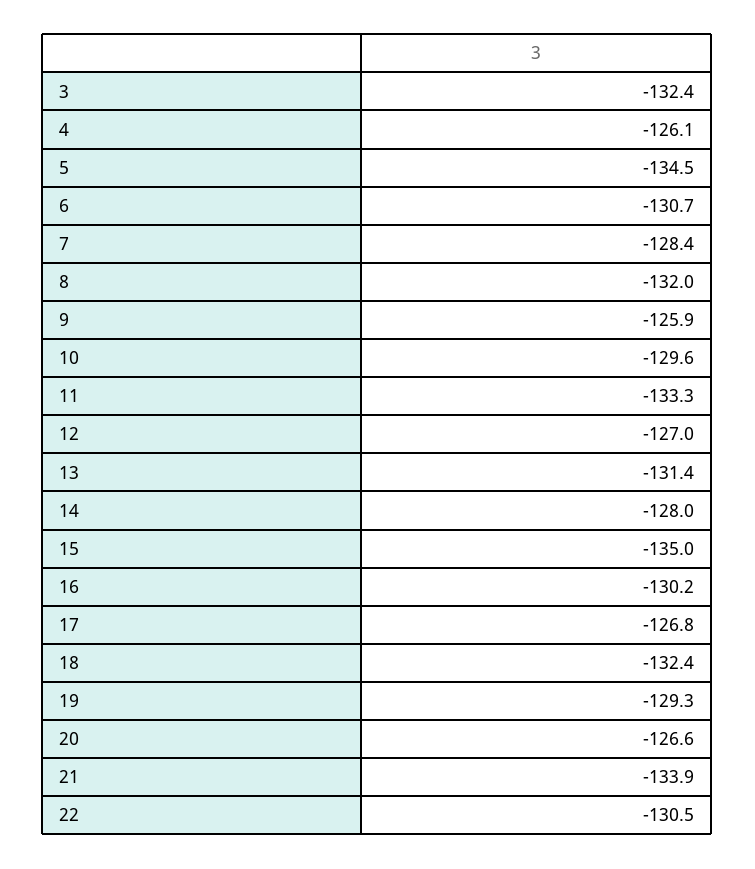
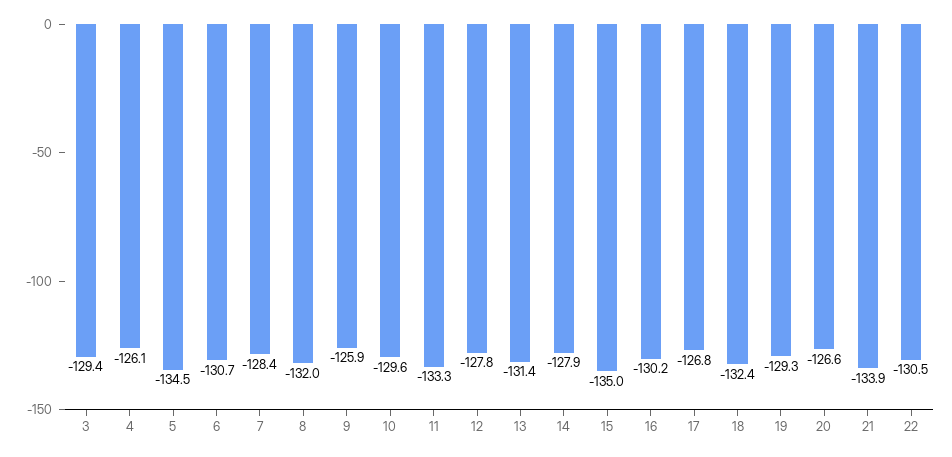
  {
-   "3": -132.4,
+   "3": -129.4,
    "4": -126.1,
    "5": -134.5,
    "6": -130.7,
    "7": -128.4,
    "8": -132,
    "9": -125.9,
    "10": -129.6,
    "11": -133.3,
-   "12": -127,
+   "12": -127.8,
    "13": -131.4,
-   "14": -128,
+   "14": -127.9,
    "15": -135,
    "16": -130.2,
    "17": -126.8,
    "18": -132.4,
    "19": -129.3,
    "20": -126.6,
    "21": -133.9,
    "22": -130.5
  }

